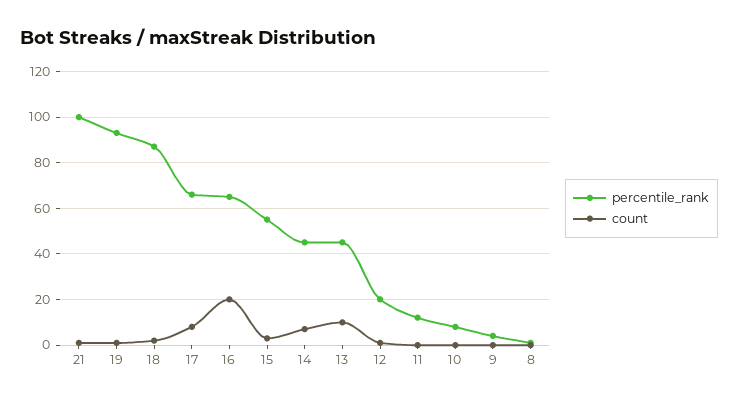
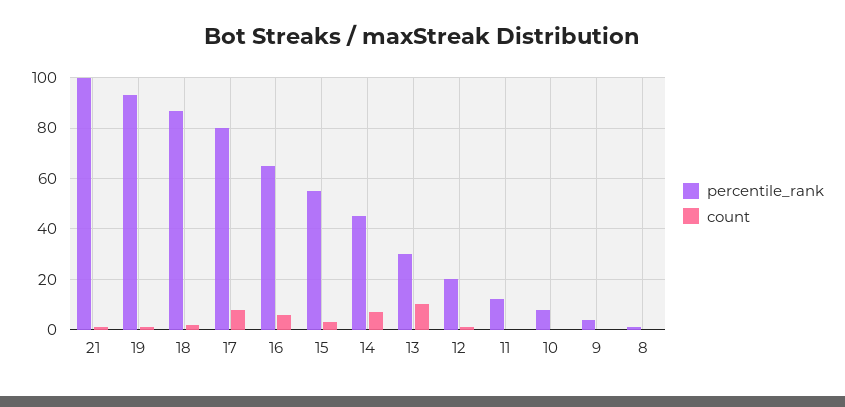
  {
    "percentile_rank": {
      "21": 100,
      "19": 95,
      "18": 85,
-     "17": 65,
+     "17": 80,
      "16": 65,
      "15": 55,
      "14": 45,
-     "13": 45,
+     "13": 30,
      "12": 20,
      "11": 10,
      "10": 10,
      "9": 5,
      "8": 0
    },
    "count": {
      "21": 0,
      "19": 0,
      "18": 0,
      "17": 10,
-     "16": 20,
+     "16": 5,
      "15": 5,
      "14": 5,
      "13": 10,
      "12": 0,
      "11": 0,
      "10": 0,
      "9": 0,
      "8": 0
    }
  }

